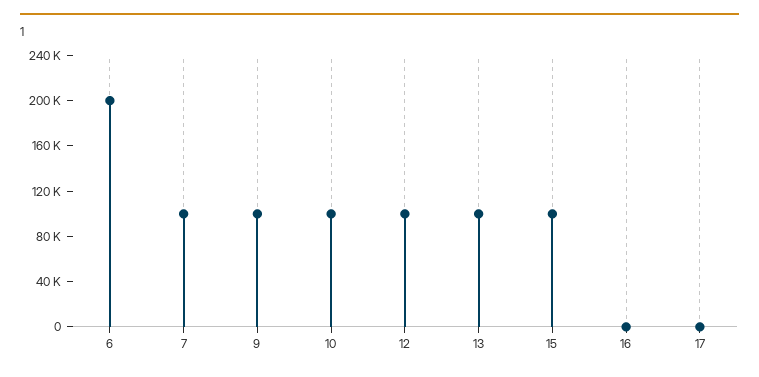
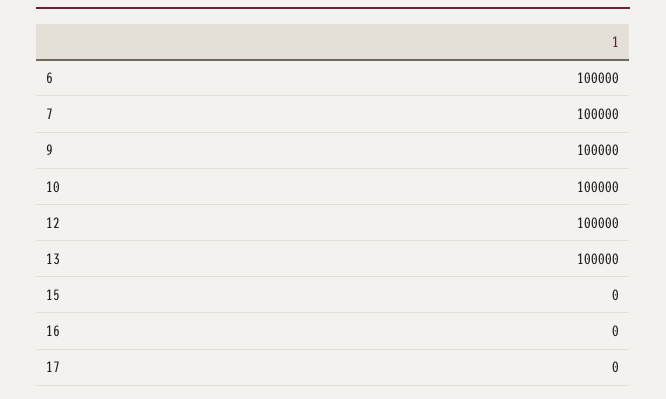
  {
-   "6": 200000,
+   "6": 100000,
    "7": 100000,
    "9": 100000,
    "10": 100000,
    "12": 100000,
    "13": 100000,
-   "15": 100000,
+   "15": 0,
    "16": 0,
    "17": 0
  }

